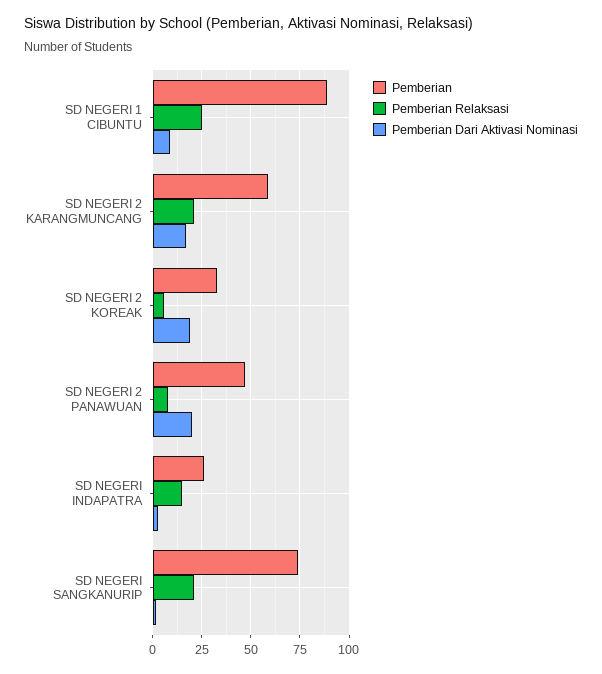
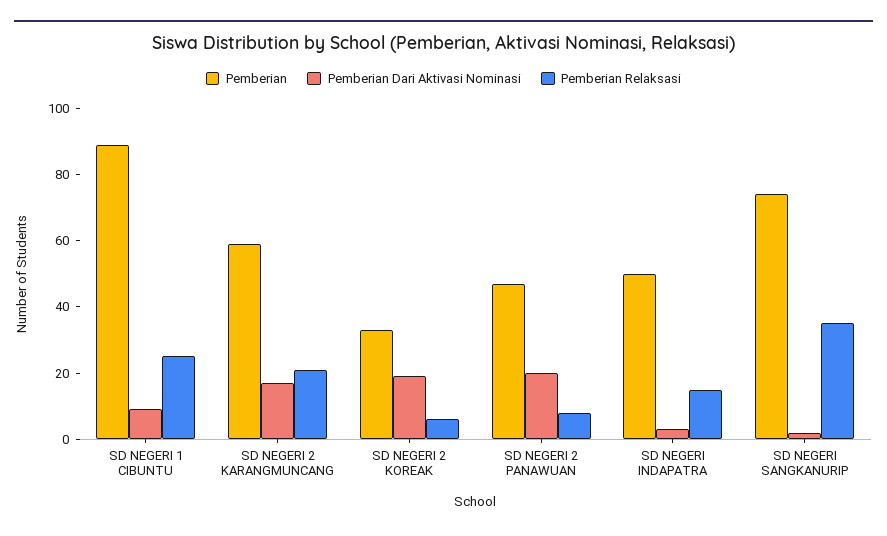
  {
    "Pemberian": {
      "SD NEGERI 1 CIBUNTU": 90,
      "SD NEGERI 2 KARANGMUNCANG": 60,
      "SD NEGERI 2 KOREAK": 35,
      "SD NEGERI 2 PANAWUAN": 45,
-     "SD NEGERI INDAPATRA": 25,
+     "SD NEGERI INDAPATRA": 50,
      "SD NEGERI SANGKANURIP": 75
    },
    "Pemberian Relaksasi": {
      "SD NEGERI 1 CIBUNTU": 25,
      "SD NEGERI 2 KARANGMUNCANG": 20,
      "SD NEGERI 2 KOREAK": 5,
      "SD NEGERI 2 PANAWUAN": 10,
      "SD NEGERI INDAPATRA": 15,
-     "SD NEGERI SANGKANURIP": 20
+     "SD NEGERI SANGKANURIP": 35
    },
    "Pemberian Dari Aktivasi Nominasi": {
      "SD NEGERI 1 CIBUNTU": 10,
      "SD NEGERI 2 KARANGMUNCANG": 15,
      "SD NEGERI 2 KOREAK": 20,
      "SD NEGERI 2 PANAWUAN": 20,
      "SD NEGERI INDAPATRA": 5,
      "SD NEGERI SANGKANURIP": 0
    }
  }

